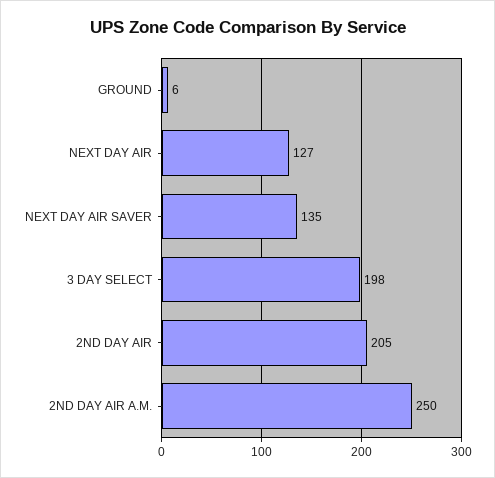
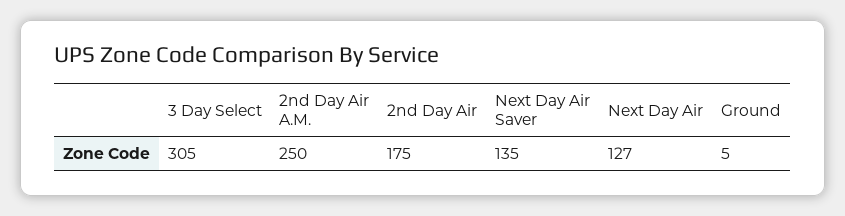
  {
-   "GROUND": 6,
+   "GROUND": 5,
    "NEXT DAY AIR": 127,
    "NEXT DAY AIR SAVER": 135,
-   "3 DAY SELECT": 198,
+   "3 DAY SELECT": 305,
-   "2ND DAY AIR": 205,
+   "2ND DAY AIR": 175,
    "2ND DAY AIR A.M.": 250
  }

